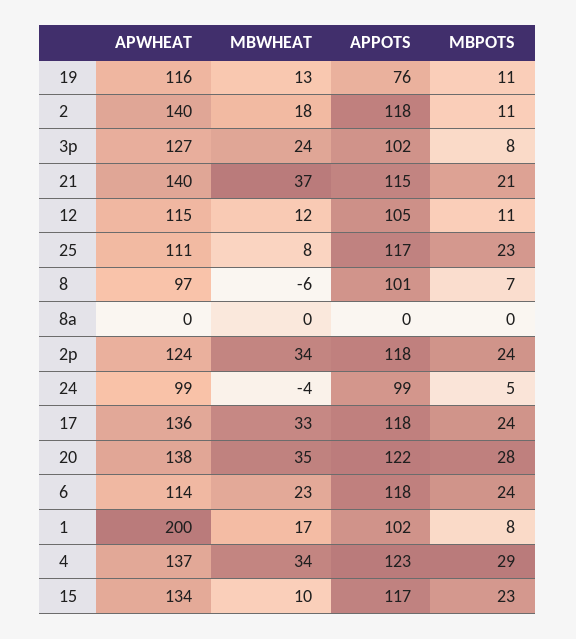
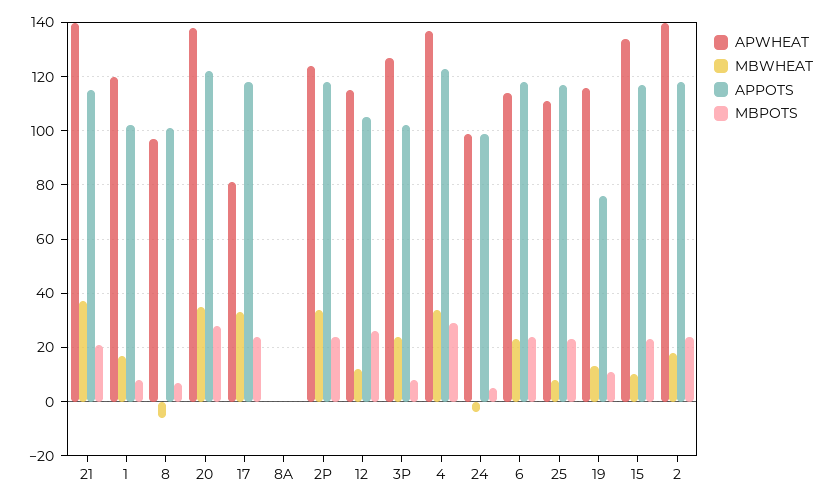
  {
    "APWHEAT": {
      "19": 116,
      "2": 140,
      "3p": 127,
      "21": 140,
      "12": 115,
      "25": 111,
      "8": 97,
      "8a": 0,
      "2p": 124,
      "24": 99,
-     "17": 136,
+     "17": 80,
      "20": 138,
      "6": 114,
-     "1": 200,
+     "1": 120,
      "4": 137,
      "15": 134
    },
    "MBWHEAT": {
      "19": 13,
      "2": 18,
      "3p": 24,
      "21": 37,
      "12": 12,
      "25": 8,
      "8": -6,
      "8a": 0,
      "2p": 34,
      "24": -4,
      "17": 33,
      "20": 35,
      "6": 23,
      "1": 17,
      "4": 34,
      "15": 10
    },
    "APPOTS": {
      "19": 76,
      "2": 118,
      "3p": 102,
      "21": 115,
      "12": 105,
      "25": 117,
      "8": 101,
      "8a": 0,
      "2p": 118,
      "24": 99,
      "17": 118,
      "20": 122,
      "6": 118,
      "1": 102,
      "4": 123,
      "15": 117
    },
    "MBPOTS": {
      "19": 11,
-     "2": 11,
+     "2": 25,
      "3p": 8,
      "21": 21,
-     "12": 11,
+     "12": 25,
      "25": 23,
      "8": 7,
      "8a": 0,
      "2p": 24,
      "24": 5,
      "17": 24,
      "20": 28,
      "6": 24,
      "1": 8,
      "4": 29,
      "15": 23
    }
  }

